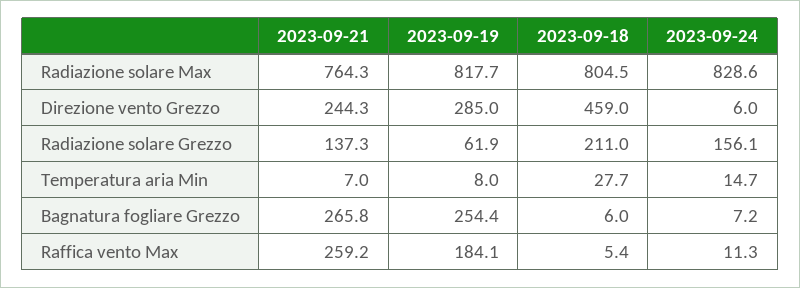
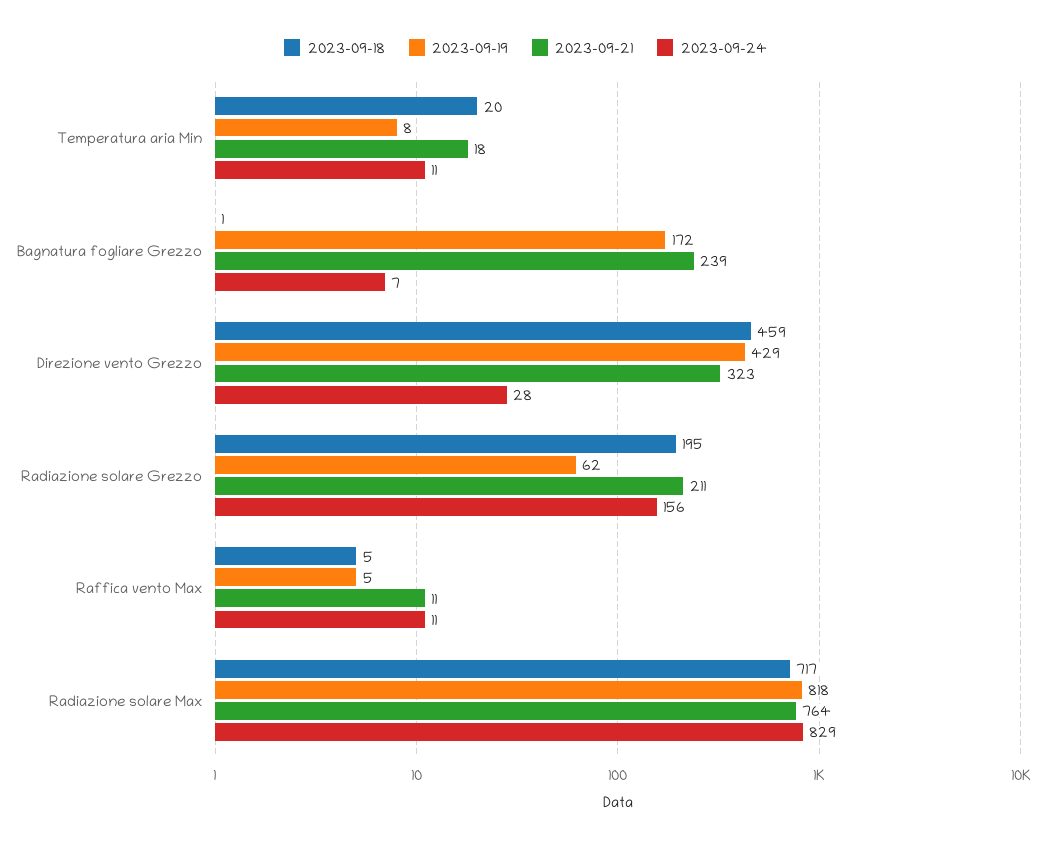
  {
    "2023-09-21": {
      "Radiazione solare Max": 764.3,
-     "Direzione vento Grezzo": 244.3,
+     "Direzione vento Grezzo": 323,
-     "Radiazione solare Grezzo": 137.3,
+     "Radiazione solare Grezzo": 211,
-     "Temperatura aria Min": 7,
+     "Temperatura aria Min": 18,
-     "Bagnatura fogliare Grezzo": 265.8,
+     "Bagnatura fogliare Grezzo": 239,
-     "Raffica vento Max": 259.2
+     "Raffica vento Max": 11
    },
    "2023-09-19": {
      "Radiazione solare Max": 817.7,
-     "Direzione vento Grezzo": 285,
+     "Direzione vento Grezzo": 429,
      "Radiazione solare Grezzo": 61.9,
      "Temperatura aria Min": 8,
-     "Bagnatura fogliare Grezzo": 254.4,
+     "Bagnatura fogliare Grezzo": 172,
-     "Raffica vento Max": 184.1
+     "Raffica vento Max": 5
    },
    "2023-09-18": {
-     "Radiazione solare Max": 804.5,
+     "Radiazione solare Max": 717,
      "Direzione vento Grezzo": 459,
-     "Radiazione solare Grezzo": 211,
+     "Radiazione solare Grezzo": 195,
-     "Temperatura aria Min": 27.7,
+     "Temperatura aria Min": 20,
-     "Bagnatura fogliare Grezzo": 6,
+     "Bagnatura fogliare Grezzo": 1,
      "Raffica vento Max": 5.4
    },
    "2023-09-24": {
      "Radiazione solare Max": 828.6,
-     "Direzione vento Grezzo": 6,
+     "Direzione vento Grezzo": 28,
      "Radiazione solare Grezzo": 156.1,
-     "Temperatura aria Min": 14.7,
+     "Temperatura aria Min": 11,
      "Bagnatura fogliare Grezzo": 7.2,
      "Raffica vento Max": 11.3
    }
  }

